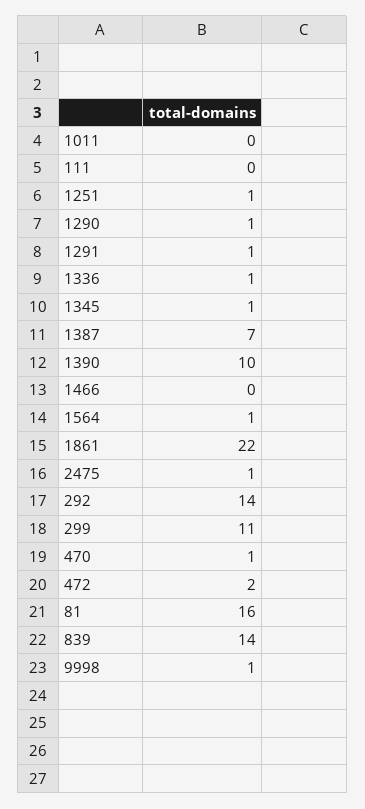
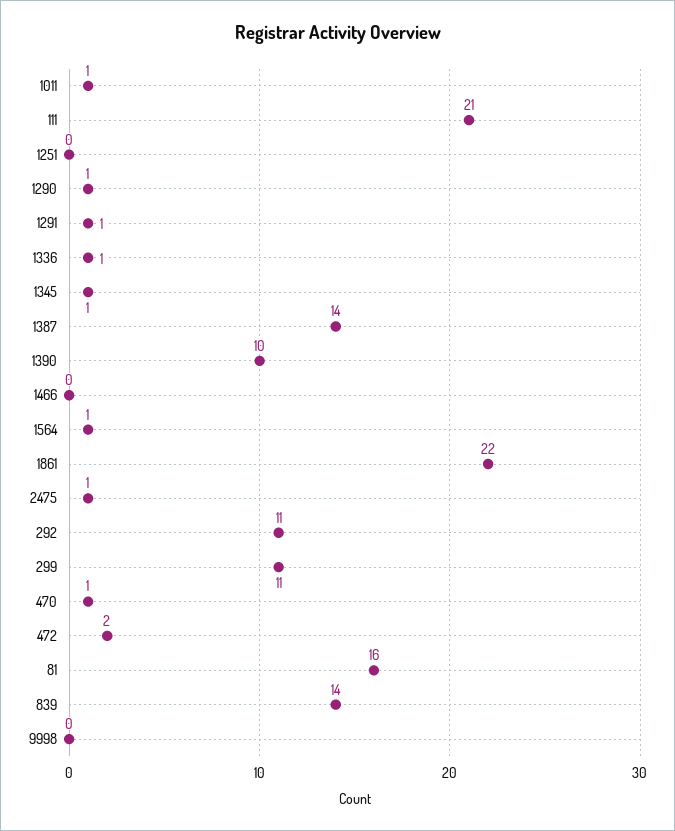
  {
-   "1011": 0,
+   "1011": 1,
-   "111": 0,
+   "111": 21,
-   "1251": 1,
+   "1251": 0,
    "1290": 1,
    "1291": 1,
    "1336": 1,
    "1345": 1,
-   "1387": 7,
+   "1387": 14,
    "1390": 10,
    "1466": 0,
    "1564": 1,
    "1861": 22,
    "2475": 1,
-   "292": 14,
+   "292": 11,
    "299": 11,
    "470": 1,
    "472": 2,
    "81": 16,
    "839": 14,
-   "9998": 1
+   "9998": 0
  }

